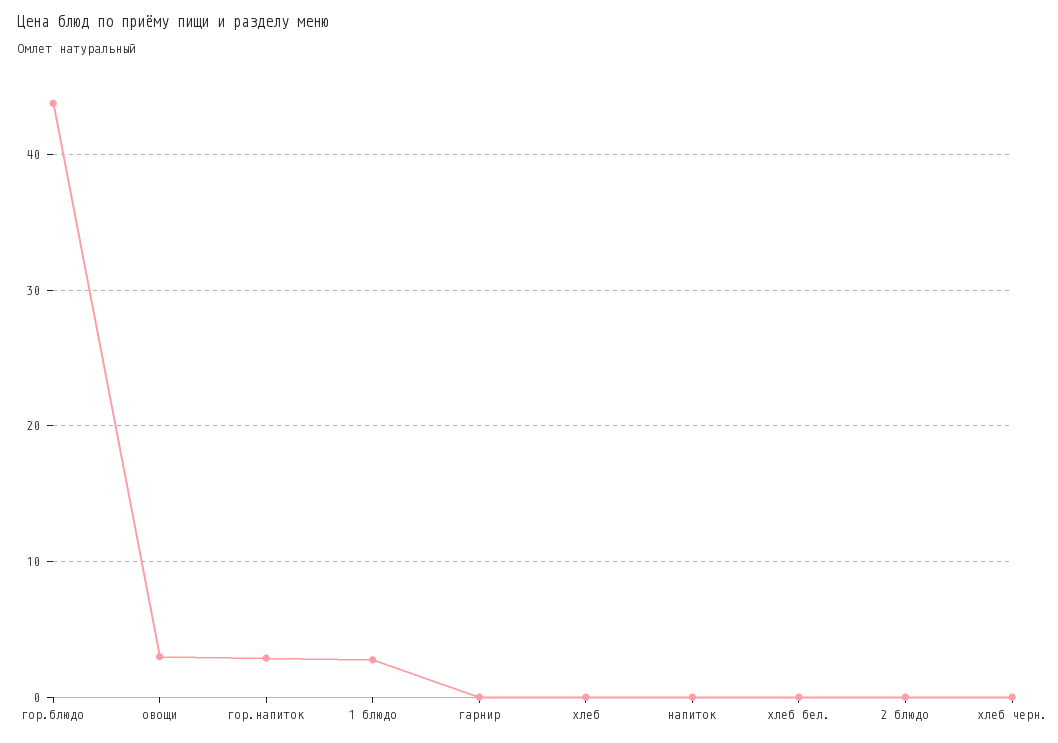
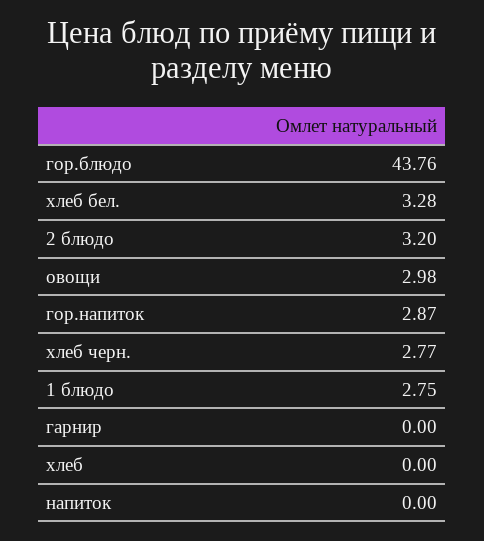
  {
    "гор.блюдо": 43.76,
    "овощи": 2.98,
    "гор.напиток": 2.87,
    "1 блюдо": 2.75,
    "гарнир": 0,
    "хлеб": 0,
    "напиток": 0,
-   "хлеб бел.": 0,
+   "хлеб бел.": 3.28,
-   "2 блюдо": 0,
+   "2 блюдо": 3.2,
-   "хлеб черн.": 0
+   "хлеб черн.": 2.77
  }

